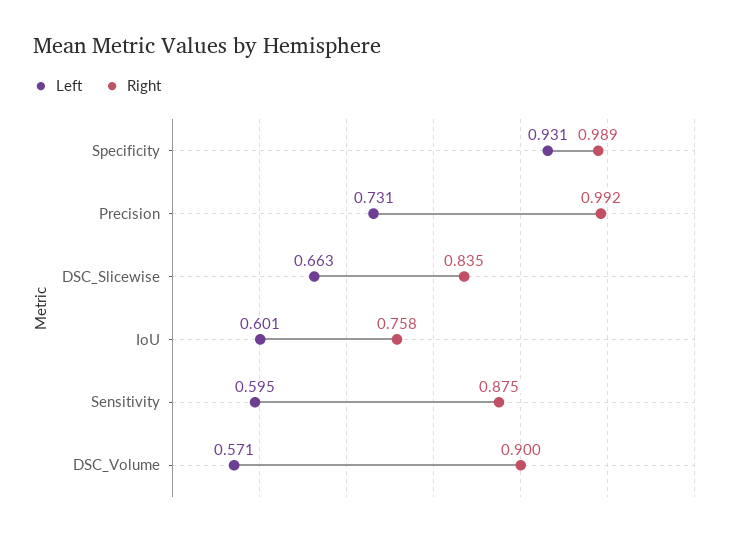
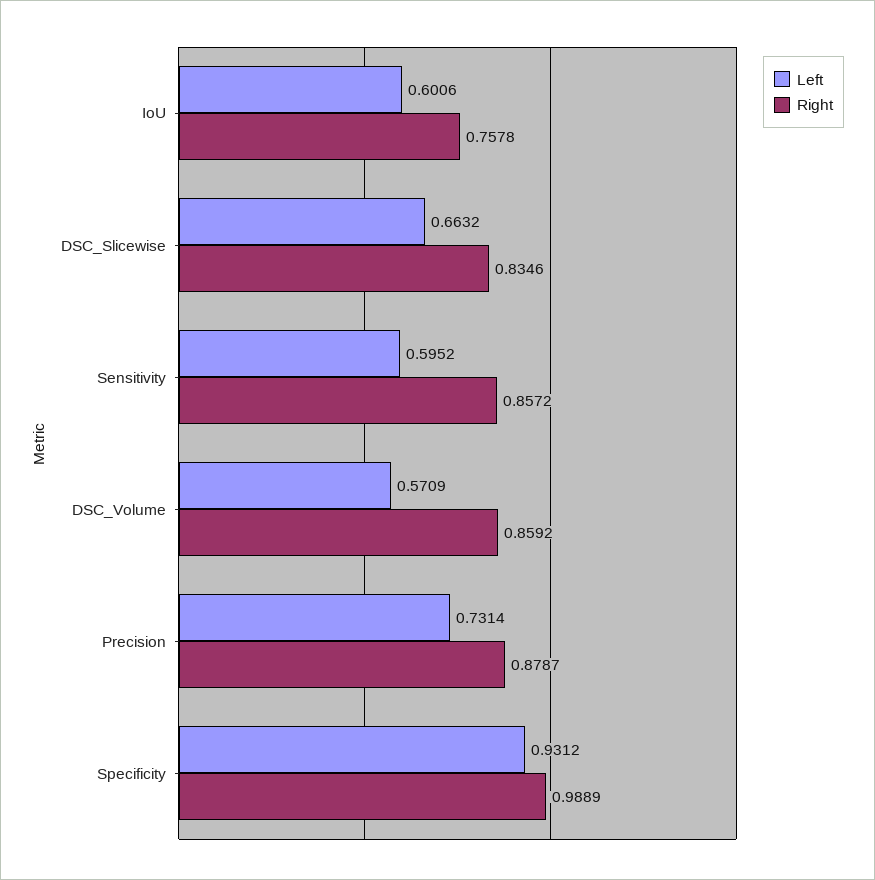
  {
    "Left": {
      "Specificity": 0.9312,
      "Precision": 0.7314,
      "DSC_Slicewise": 0.6632,
      "IoU": 0.6006,
      "Sensitivity": 0.5952,
      "DSC_Volume": 0.5709
    },
    "Right": {
      "Specificity": 0.9889,
-     "Precision": 0.992,
+     "Precision": 0.8787,
      "DSC_Slicewise": 0.8346,
      "IoU": 0.7578,
-     "Sensitivity": 0.875,
+     "Sensitivity": 0.8572,
-     "DSC_Volume": 0.9
+     "DSC_Volume": 0.8592
    }
  }

